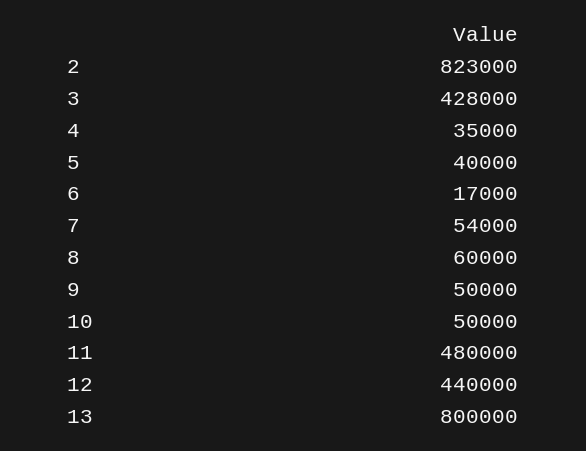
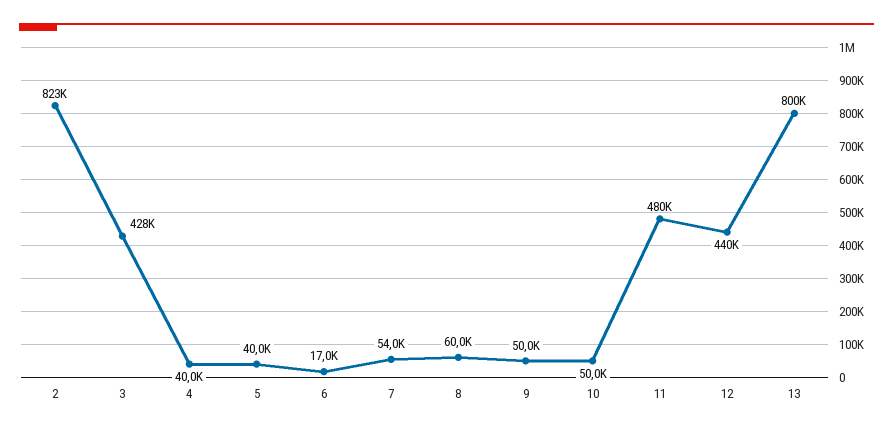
  {
    "2": 823000,
    "3": 428000,
-   "4": 35000,
+   "4": 40000,
    "5": 40000,
    "6": 17000,
    "7": 54000,
    "8": 60000,
    "9": 50000,
    "10": 50000,
    "11": 480000,
    "12": 440000,
    "13": 800000
  }

